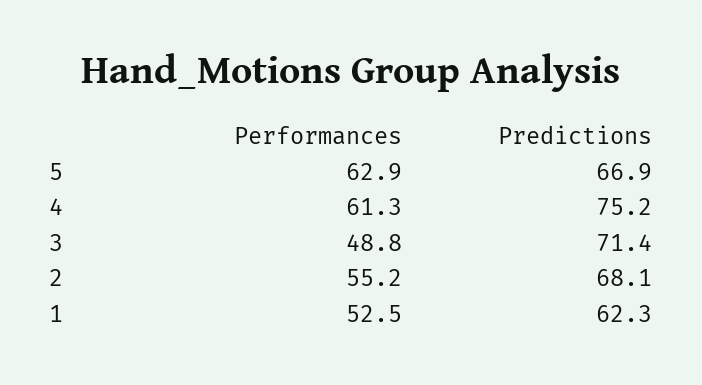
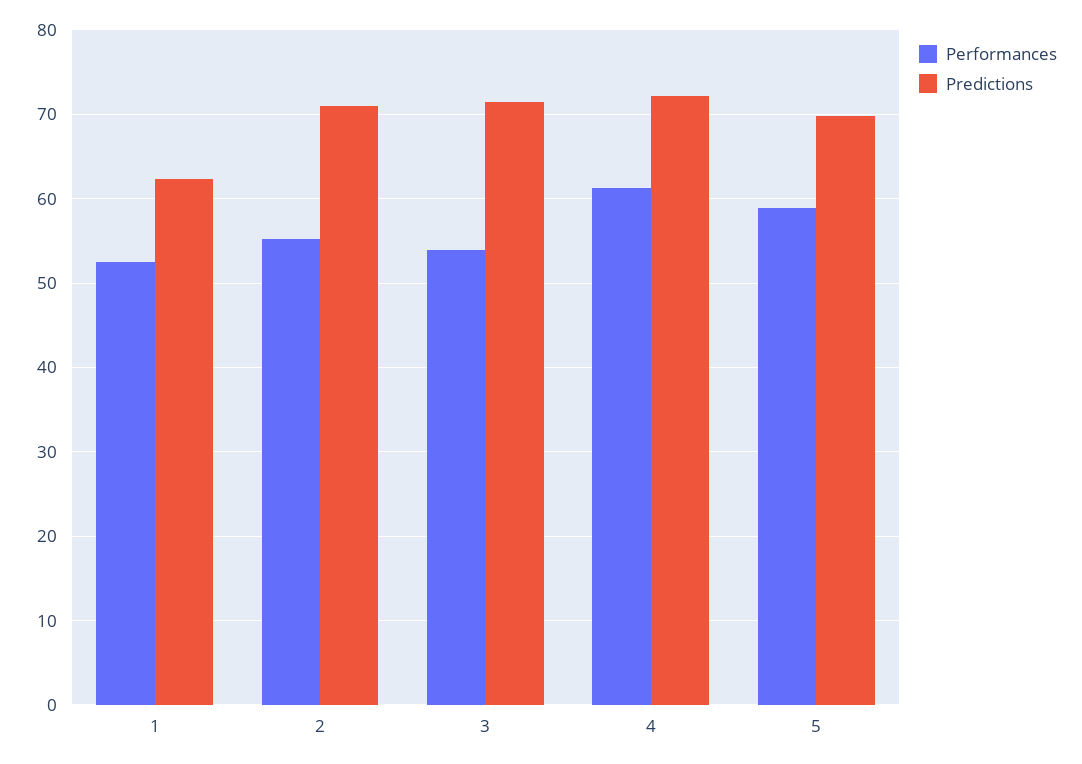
  {
    "Performances": {
-     "5": 62.9,
+     "5": 59,
      "4": 61.3,
-     "3": 48.8,
+     "3": 54,
      "2": 55.2,
      "1": 52.5
    },
    "Predictions": {
-     "5": 66.9,
+     "5": 70,
-     "4": 75.2,
+     "4": 72,
      "3": 71.4,
-     "2": 68.1,
+     "2": 71,
      "1": 62.3
    }
  }

